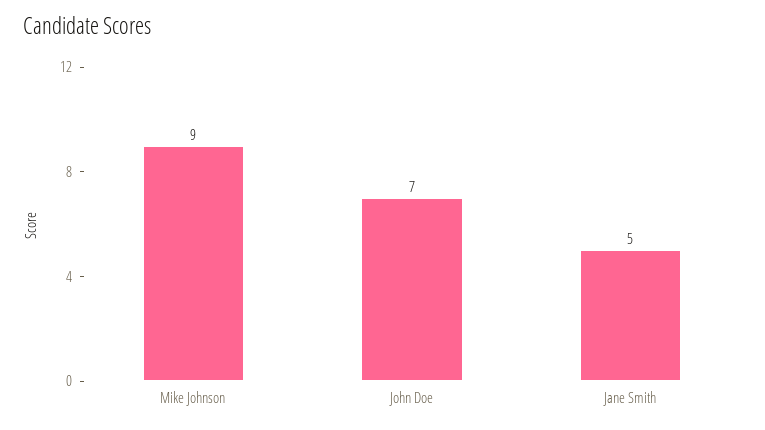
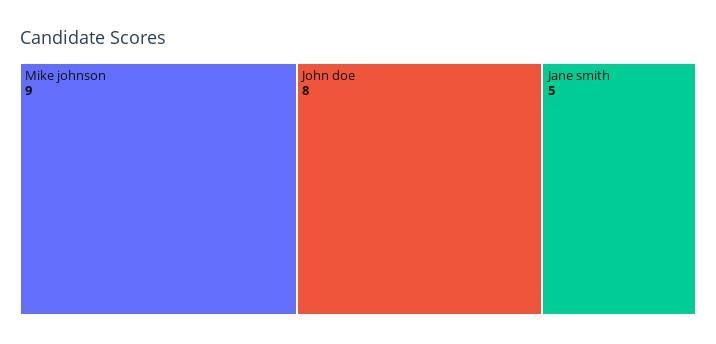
  {
    "Mike Johnson": 9,
-   "John Doe": 7,
+   "John Doe": 8,
    "Jane Smith": 5
  }

